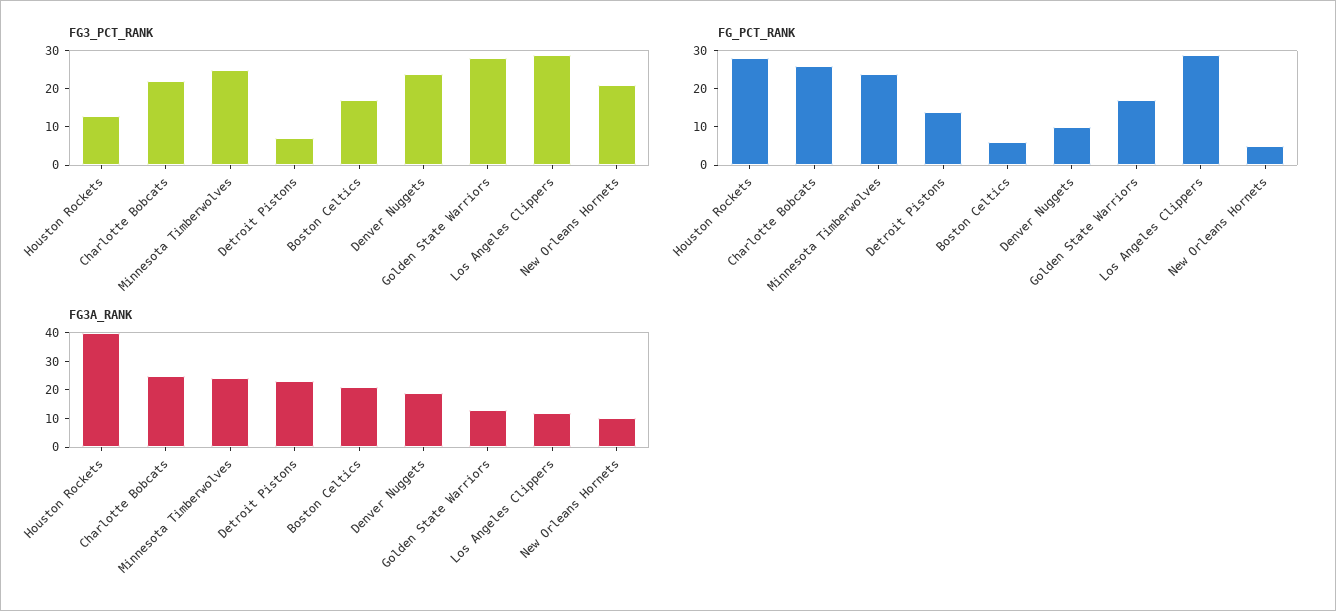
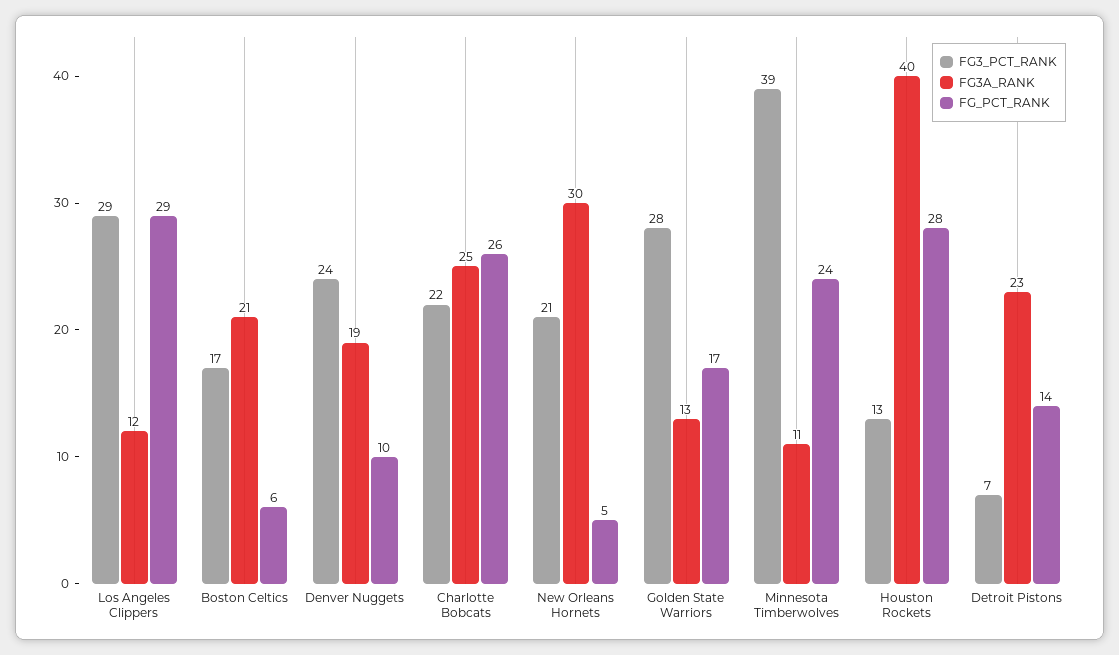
  {
    "FG3_PCT_RANK": {
      "Houston Rockets": 13,
      "Charlotte Bobcats": 22,
-     "Minnesota Timberwolves": 25,
+     "Minnesota Timberwolves": 39,
      "Detroit Pistons": 7,
      "Boston Celtics": 17,
      "Denver Nuggets": 24,
      "Golden State Warriors": 28,
      "Los Angeles Clippers": 29,
      "New Orleans Hornets": 21
    },
    "FG_PCT_RANK": {
      "Houston Rockets": 28,
      "Charlotte Bobcats": 26,
      "Minnesota Timberwolves": 24,
      "Detroit Pistons": 14,
      "Boston Celtics": 6,
      "Denver Nuggets": 10,
      "Golden State Warriors": 17,
      "Los Angeles Clippers": 29,
      "New Orleans Hornets": 5
    },
    "FG3A_RANK": {
      "Houston Rockets": 40,
      "Charlotte Bobcats": 25,
-     "Minnesota Timberwolves": 25,
+     "Minnesota Timberwolves": 11,
      "Detroit Pistons": 23,
      "Boston Celtics": 21,
      "Denver Nuggets": 19,
      "Golden State Warriors": 13,
      "Los Angeles Clippers": 12,
-     "New Orleans Hornets": 10
+     "New Orleans Hornets": 30
    }
  }

